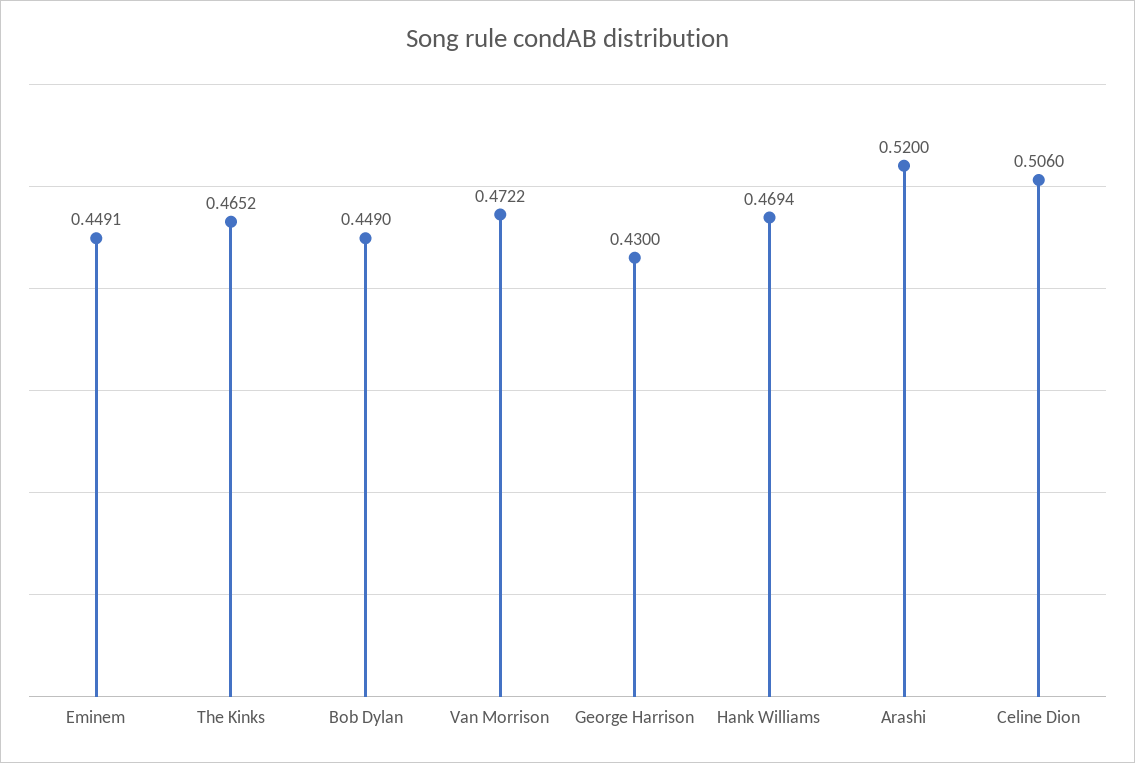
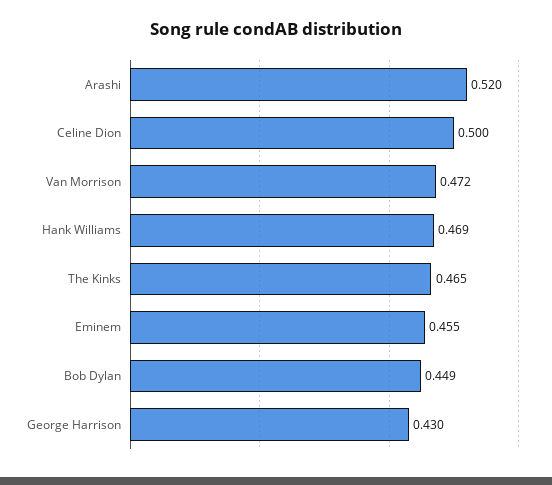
  {
-   "Eminem": 0.4491,
+   "Eminem": 0.455,
    "The Kinks": 0.4652,
    "Bob Dylan": 0.449,
    "Van Morrison": 0.4722,
    "George Harrison": 0.43,
    "Hank Williams": 0.4694,
    "Arashi": 0.52,
-   "Celine Dion": 0.506
+   "Celine Dion": 0.5
  }

